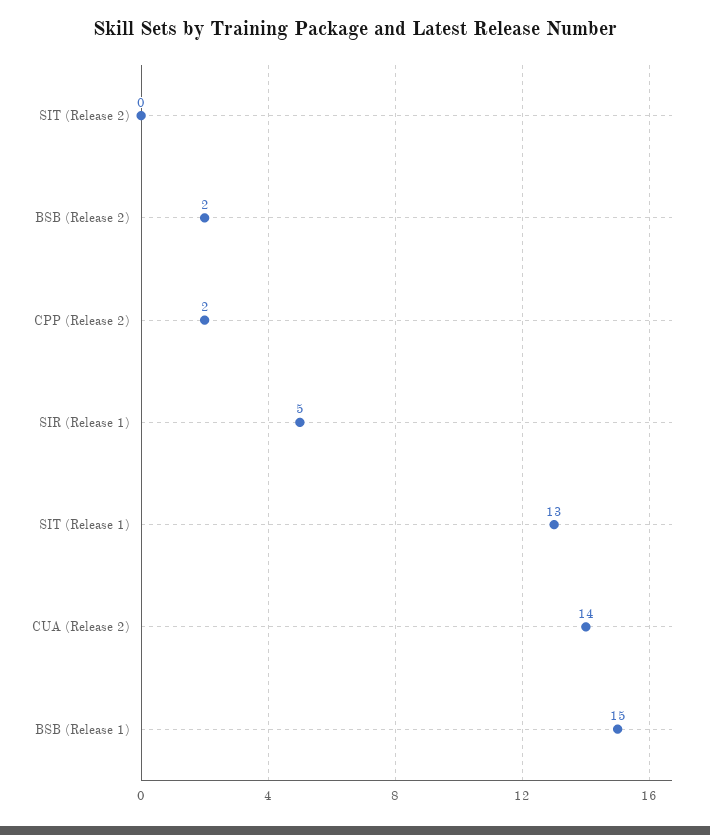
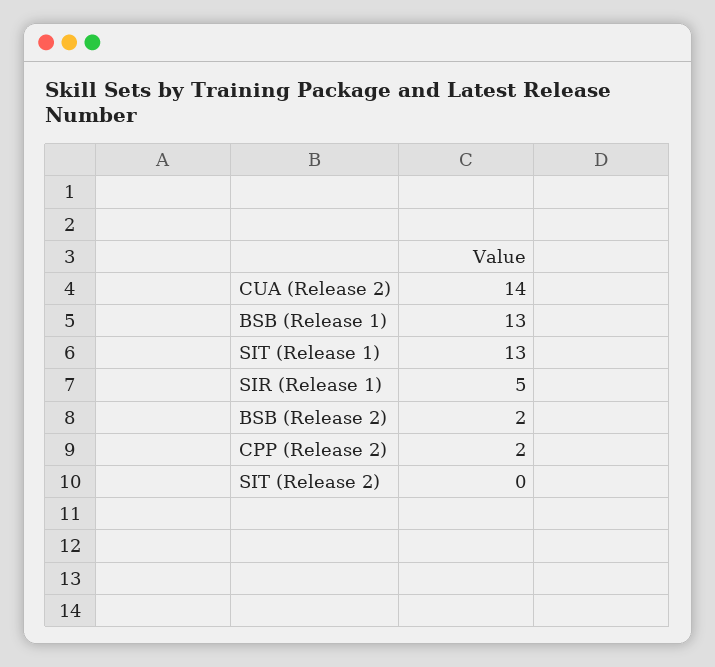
  {
    "SIT (Release 2)": 0,
    "BSB (Release 2)": 2,
    "CPP (Release 2)": 2,
    "SIR (Release 1)": 5,
    "SIT (Release 1)": 13,
    "CUA (Release 2)": 14,
-   "BSB (Release 1)": 15
+   "BSB (Release 1)": 13
  }

